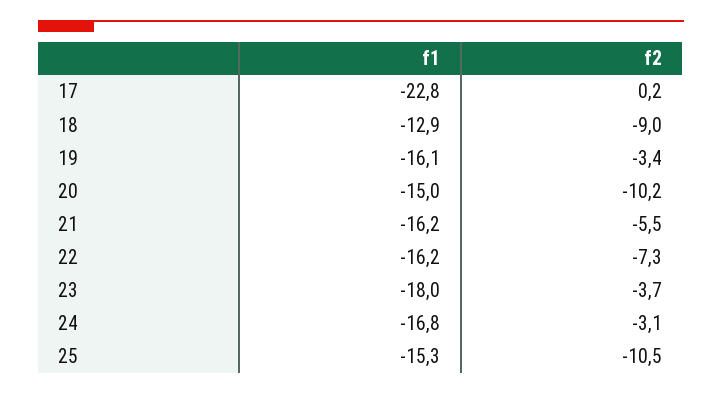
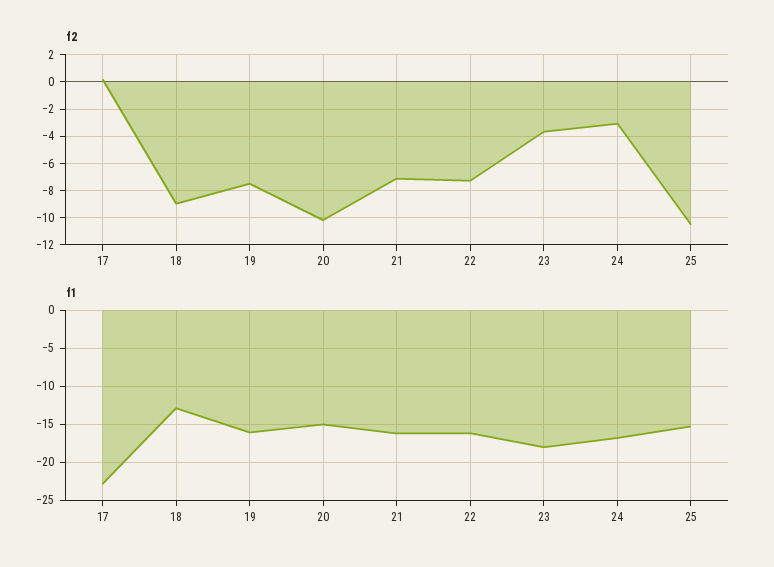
  {
    "f1": {
      "17": -22.8,
      "18": -12.9,
      "19": -16.1,
      "20": -15,
      "21": -16.2,
      "22": -16.2,
      "23": -18,
      "24": -16.8,
      "25": -15.3
    },
    "f2": {
      "17": 0.2,
      "18": -9,
-     "19": -3.4,
+     "19": -7.5,
      "20": -10.2,
-     "21": -5.5,
+     "21": -7,
      "22": -7.3,
      "23": -3.7,
      "24": -3.1,
      "25": -10.5
    }
  }

